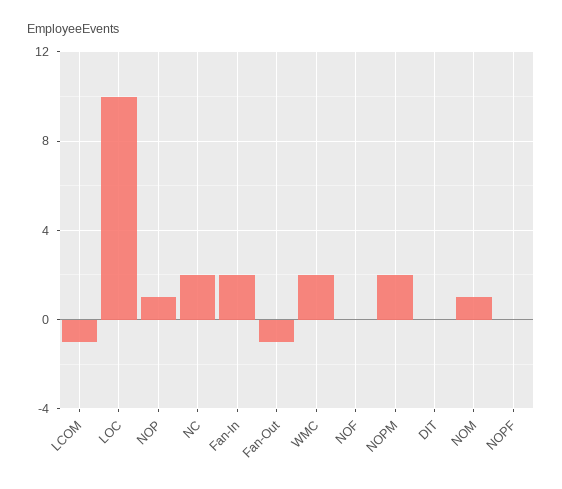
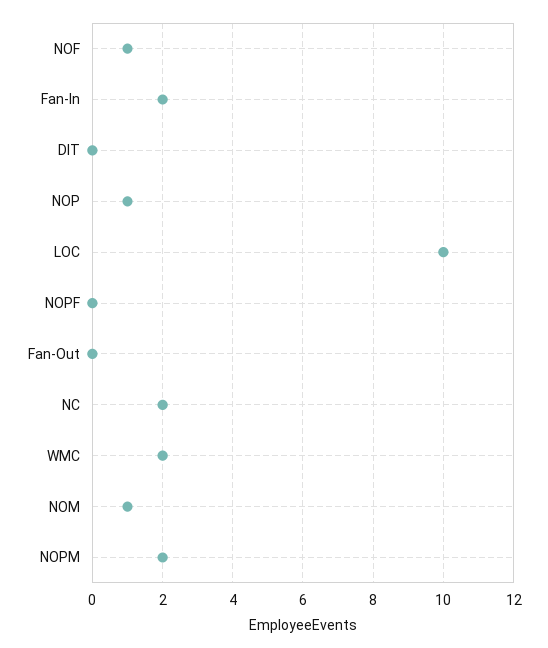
  {
-   "LCOM": -1,
    "LOC": 10,
    "NOP": 1,
    "NC": 2,
    "Fan-In": 2,
-   "Fan-Out": -1,
+   "Fan-Out": 0,
    "WMC": 2,
-   "NOF": 0,
+   "NOF": 1,
    "NOPM": 2,
    "DIT": 0,
    "NOM": 1,
    "NOPF": 0
  }

